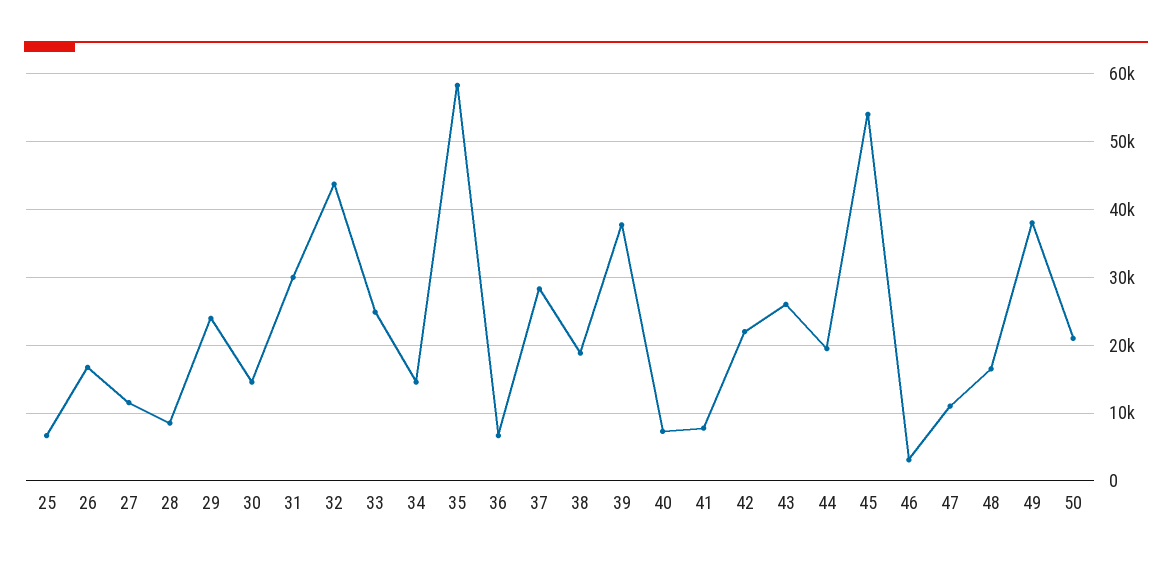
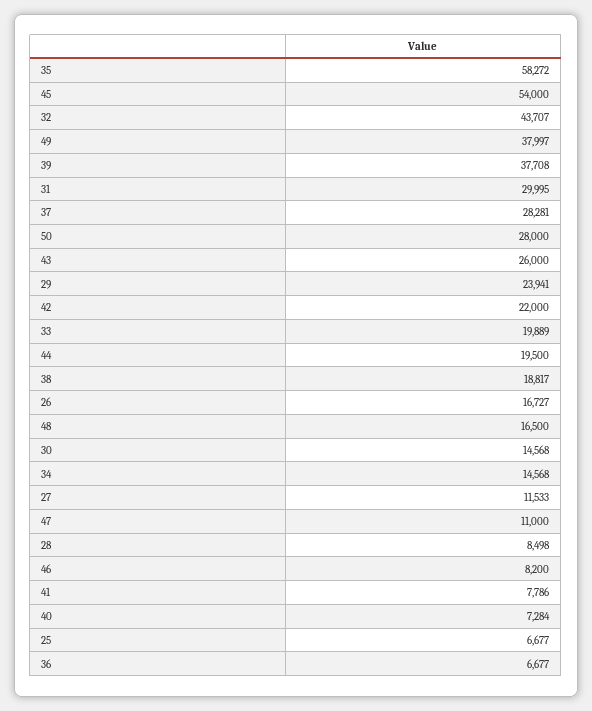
  {
    "25": 6677,
    "26": 16727,
    "27": 11533,
    "28": 8498,
    "29": 23941,
    "30": 14568,
    "31": 29995,
    "32": 43707,
-   "33": 25000,
+   "33": 19889,
    "34": 14568,
    "35": 58272,
    "36": 6677,
    "37": 28281,
    "38": 18817,
    "39": 37708,
    "40": 7284,
    "41": 7786,
    "42": 22000,
    "43": 26000,
    "44": 19500,
    "45": 54000,
-   "46": 3000,
+   "46": 8200,
    "47": 11000,
    "48": 16500,
    "49": 37997,
-   "50": 21000
+   "50": 28000
  }

